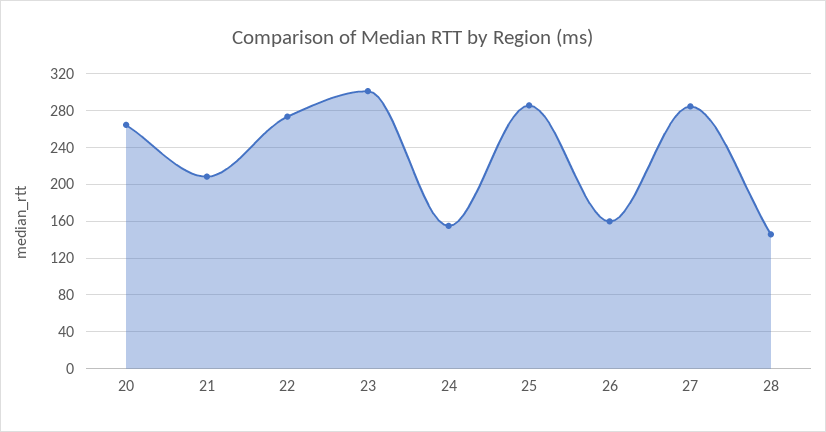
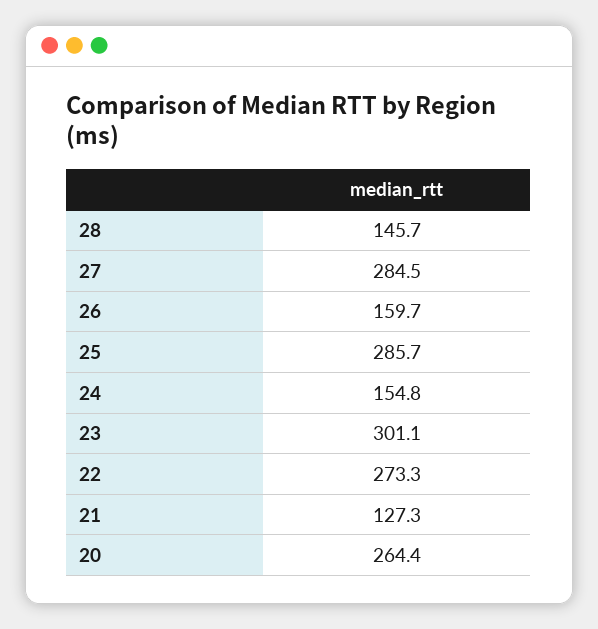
  {
    "20": 264.4,
-   "21": 210,
+   "21": 127.3,
    "22": 273.3,
    "23": 301.1,
    "24": 154.8,
    "25": 285.7,
    "26": 159.7,
    "27": 284.5,
    "28": 145.7
  }

